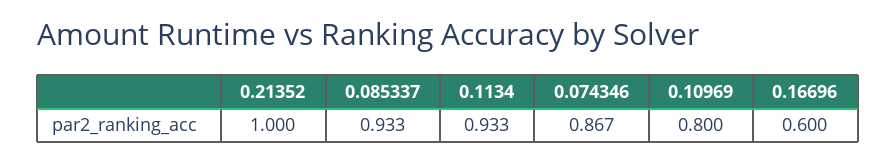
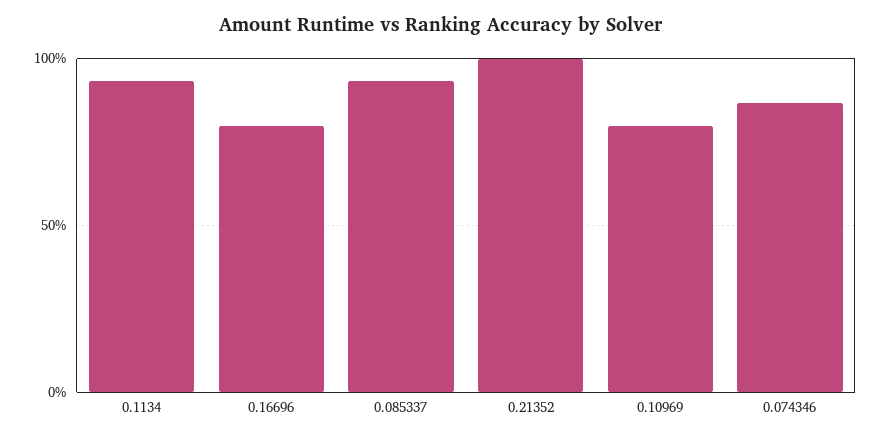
  {
    "0.21352": 1,
    "0.085337": 0.933,
    "0.1134": 0.933,
    "0.074346": 0.867,
    "0.10969": 0.8,
-   "0.16696": 0.6
+   "0.16696": 0.8
  }

